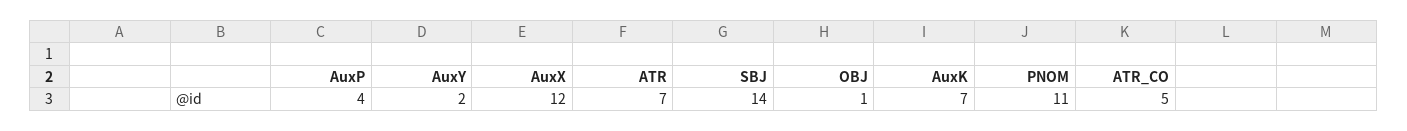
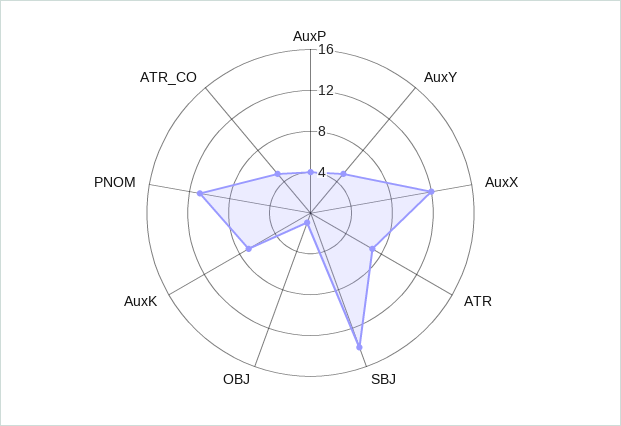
  {
    "AuxP": 4,
-   "AuxY": 2,
+   "AuxY": 5,
    "AuxX": 12,
    "ATR": 7,
    "SBJ": 14,
    "OBJ": 1,
    "AuxK": 7,
    "PNOM": 11,
    "ATR_CO": 5
  }

